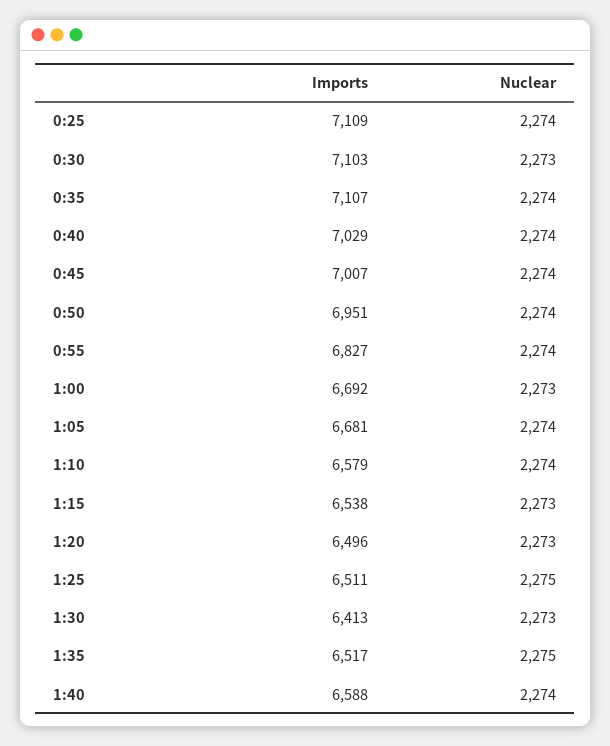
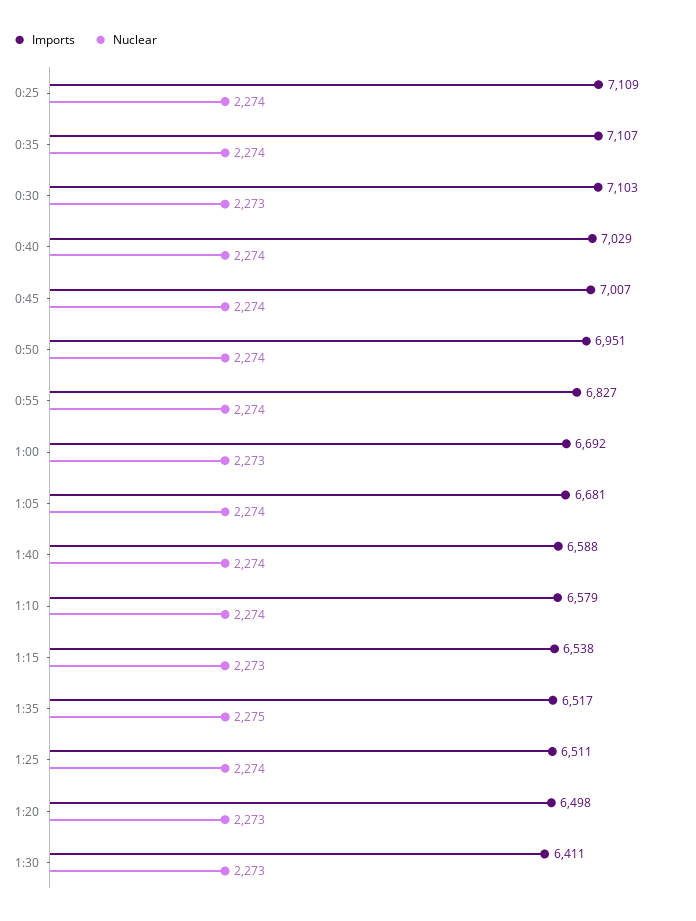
  {
    "Imports": {
      "0:25": 7109,
      "0:30": 7103,
      "0:35": 7107,
      "0:40": 7029,
      "0:45": 7007,
      "0:50": 6951,
      "0:55": 6827,
      "1:00": 6692,
      "1:05": 6681,
      "1:10": 6579,
      "1:15": 6538,
-     "1:20": 6496,
+     "1:20": 6498,
      "1:25": 6511,
-     "1:30": 6413,
+     "1:30": 6411,
      "1:35": 6517,
      "1:40": 6588
    },
    "Nuclear": {
      "0:25": 2274,
      "0:30": 2273,
      "0:35": 2274,
      "0:40": 2274,
      "0:45": 2274,
      "0:50": 2274,
      "0:55": 2274,
      "1:00": 2273,
      "1:05": 2274,
      "1:10": 2274,
      "1:15": 2273,
      "1:20": 2273,
-     "1:25": 2275,
+     "1:25": 2274,
      "1:30": 2273,
      "1:35": 2275,
      "1:40": 2274
    }
  }

